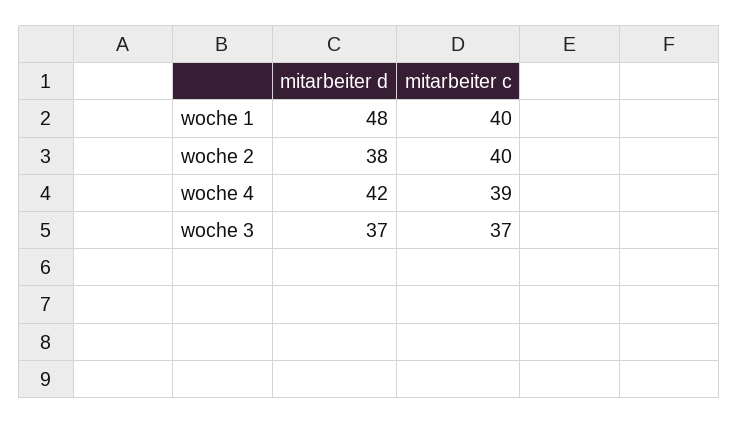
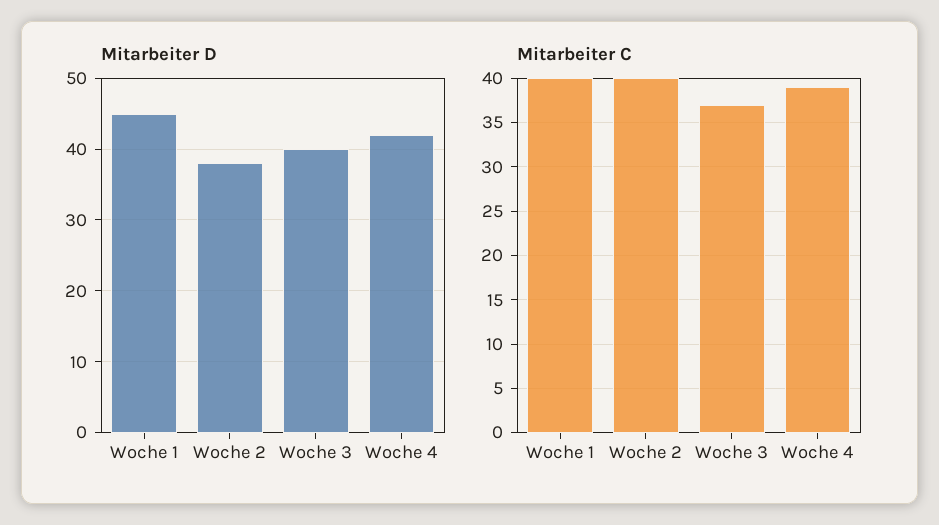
  {
    "mitarbeiter d": {
-     "woche 1": 48,
+     "woche 1": 45,
      "woche 2": 38,
      "woche 4": 42,
-     "woche 3": 37
+     "woche 3": 40
    },
    "mitarbeiter c": {
      "woche 1": 40,
      "woche 2": 40,
      "woche 4": 39,
      "woche 3": 37
    }
  }

